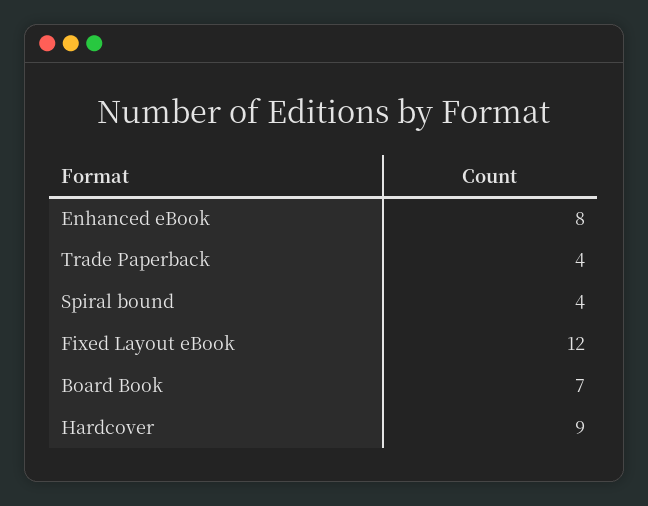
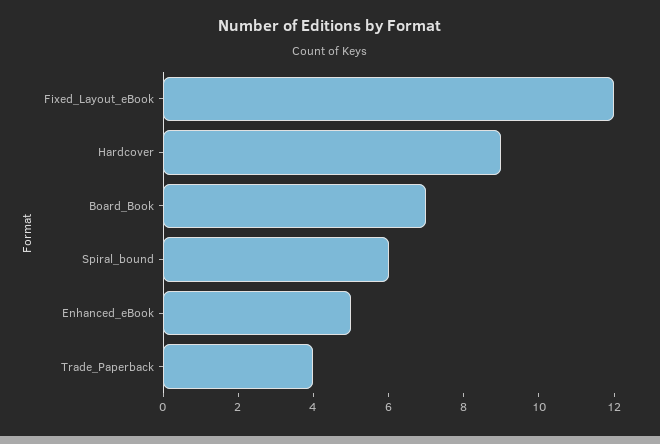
  {
-   "Enhanced eBook": 8,
+   "Enhanced eBook": 5,
    "Trade Paperback": 4,
-   "Spiral bound": 4,
+   "Spiral bound": 6,
    "Fixed Layout eBook": 12,
    "Board Book": 7,
    "Hardcover": 9
  }

